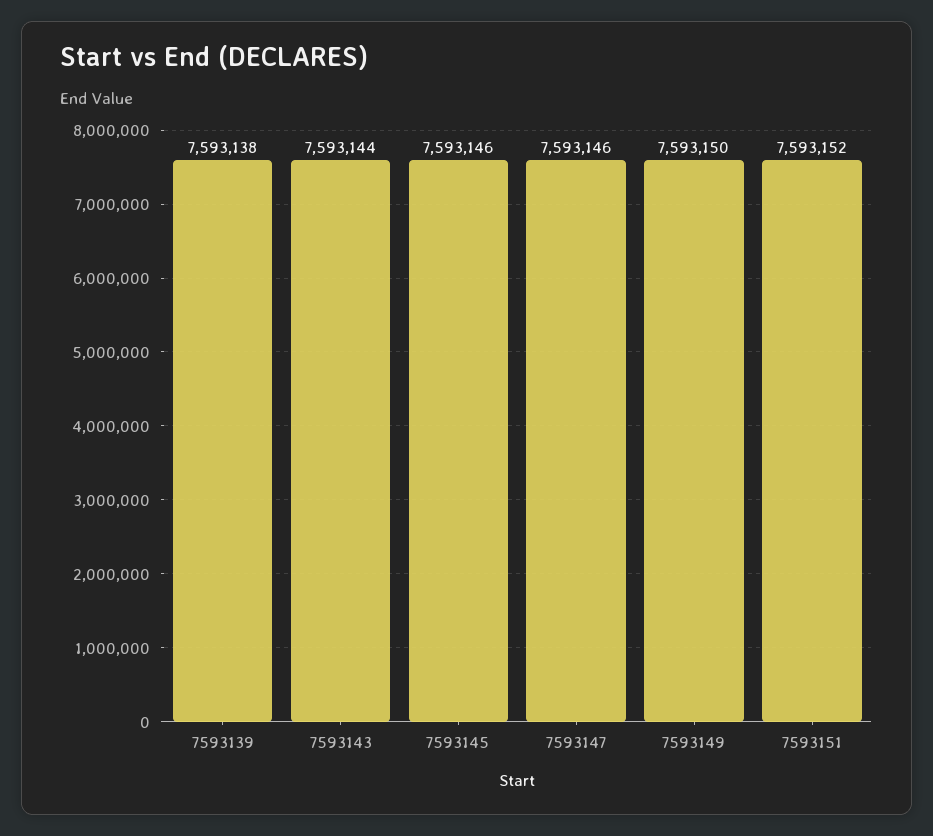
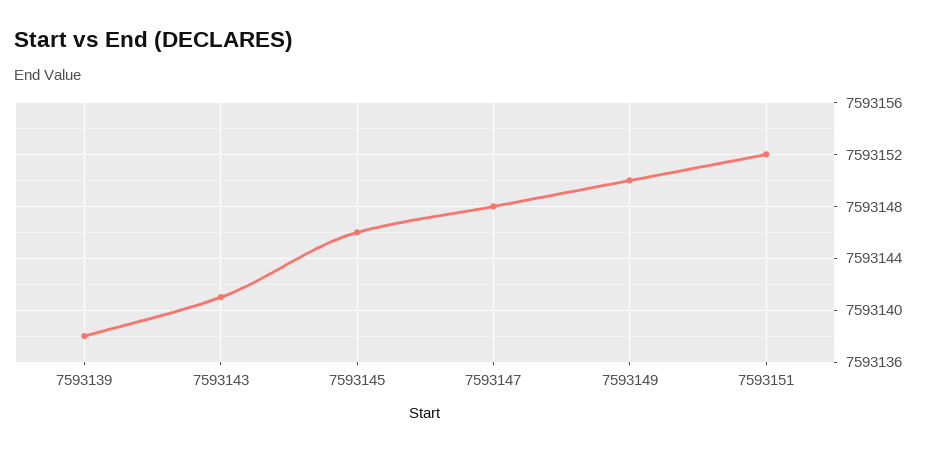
  {
    "7593139": 7593138,
-   "7593143": 7593144,
+   "7593143": 7593141,
    "7593145": 7593146,
-   "7593147": 7593146,
+   "7593147": 7593148,
    "7593149": 7593150,
    "7593151": 7593152
  }

